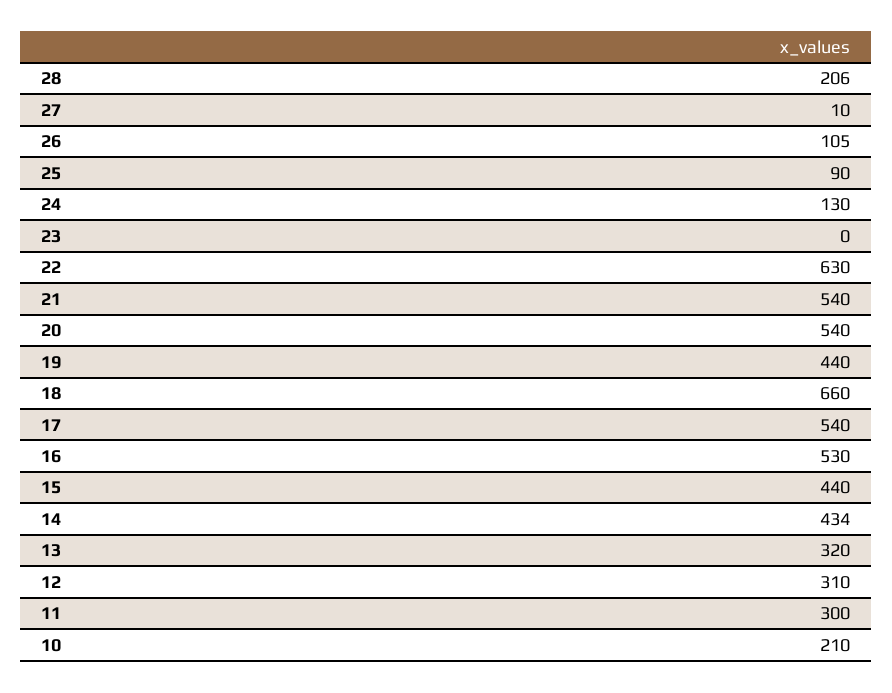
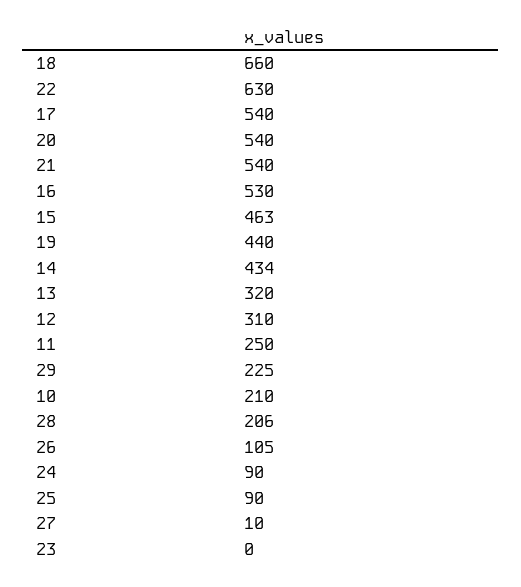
  {
    "28": 206,
    "27": 10,
    "26": 105,
    "25": 90,
-   "24": 130,
+   "24": 90,
    "23": 0,
    "22": 630,
    "21": 540,
    "20": 540,
    "19": 440,
    "18": 660,
    "17": 540,
    "16": 530,
-   "15": 440,
+   "15": 463,
    "14": 434,
    "13": 320,
    "12": 310,
-   "11": 300,
+   "11": 250,
-   "10": 210
+   "10": 210,
+   "29": 225
  }

